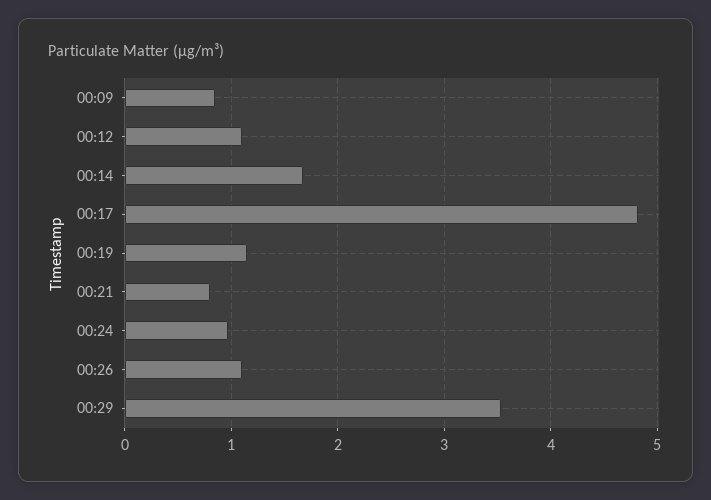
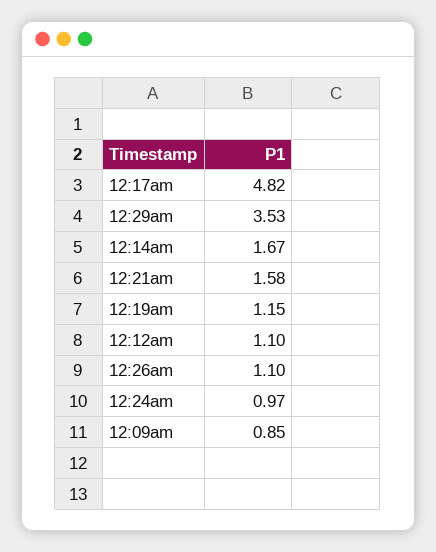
  {
    "00:09": 0.85,
    "00:12": 1.1,
    "00:14": 1.67,
    "00:17": 4.82,
    "00:19": 1.15,
-   "00:21": 0.8,
+   "00:21": 1.58,
    "00:24": 0.97,
    "00:26": 1.1,
    "00:29": 3.53
  }

